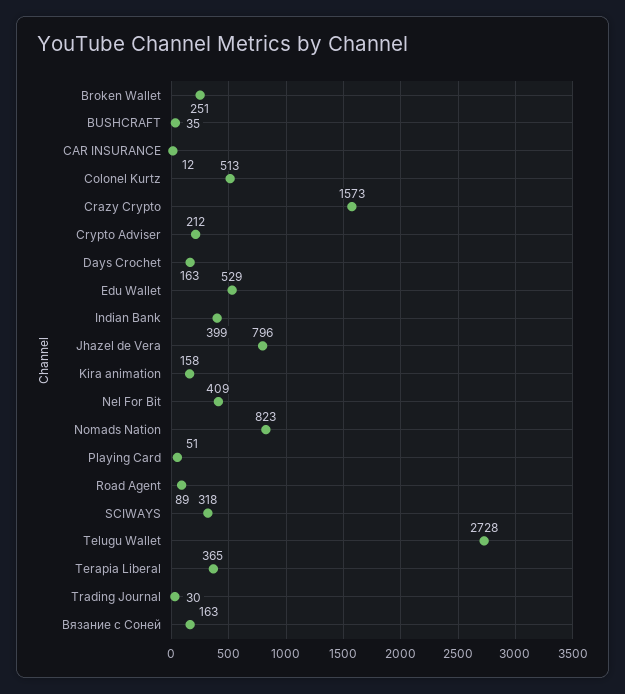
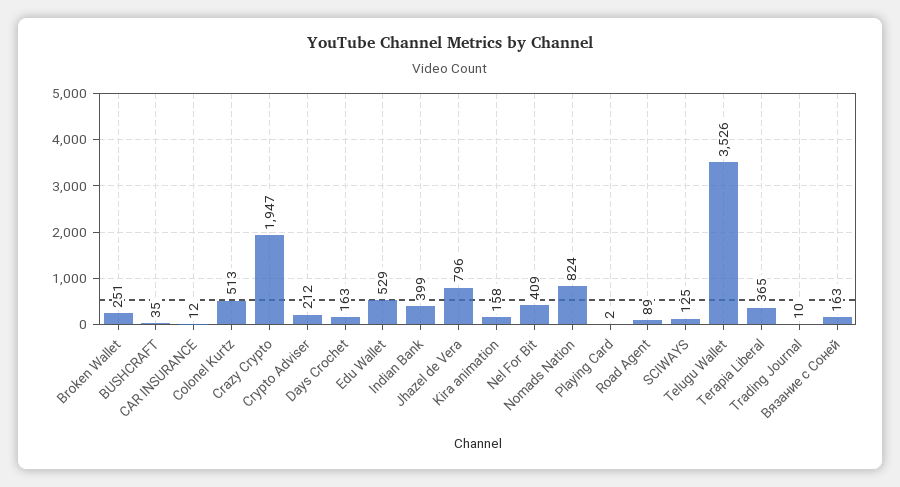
  {
    "Broken Wallet": 251,
    "BUSHCRAFT": 35,
    "CAR INSURANCE": 12,
    "Colonel Kurtz": 513,
-   "Crazy Crypto": 1573,
+   "Crazy Crypto": 1947,
    "Crypto Adviser": 212,
    "Days Crochet": 163,
    "Edu Wallet": 529,
    "Indian Bank": 399,
    "Jhazel de Vera": 796,
    "Kira animation": 158,
    "Nel For Bit": 409,
-   "Nomads Nation": 823,
+   "Nomads Nation": 824,
-   "Playing Card": 51,
+   "Playing Card": 2,
    "Road Agent": 89,
-   "SCIWAYS": 318,
+   "SCIWAYS": 125,
-   "Telugu Wallet": 2728,
+   "Telugu Wallet": 3526,
    "Terapia Liberal": 365,
-   "Trading Journal": 30,
+   "Trading Journal": 10,
    "Вязание с Соней": 163
  }

